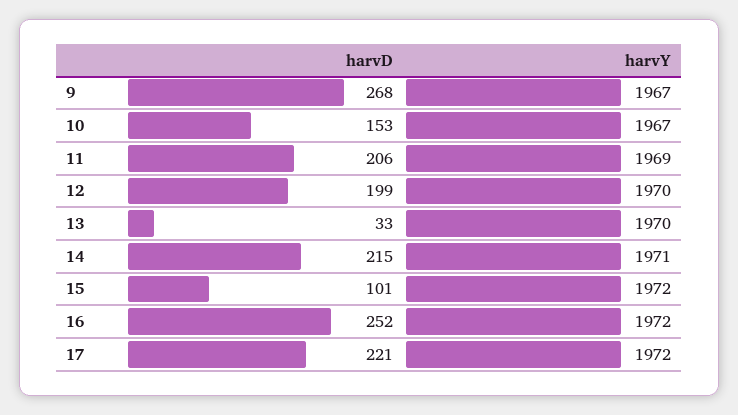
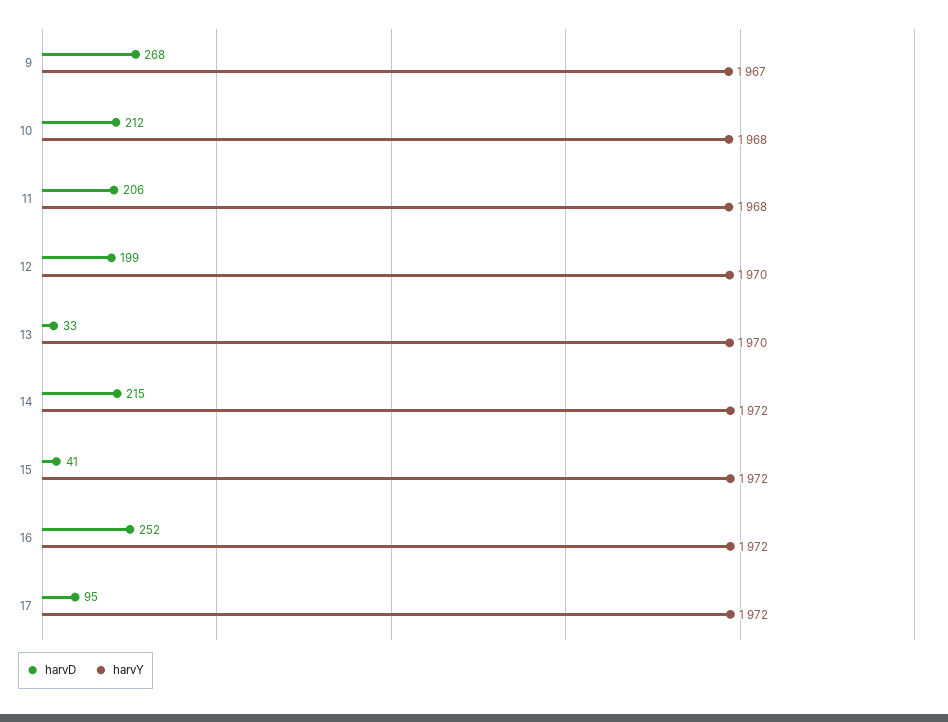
  {
    "harvD": {
      "9": 268,
-     "10": 153,
+     "10": 212,
      "11": 206,
      "12": 199,
      "13": 33,
      "14": 215,
-     "15": 101,
+     "15": 41,
      "16": 252,
-     "17": 221
+     "17": 95
    },
    "harvY": {
      "9": 1967,
-     "10": 1967,
+     "10": 1968,
-     "11": 1969,
+     "11": 1968,
      "12": 1970,
      "13": 1970,
-     "14": 1971,
+     "14": 1972,
      "15": 1972,
      "16": 1972,
      "17": 1972
    }
  }

